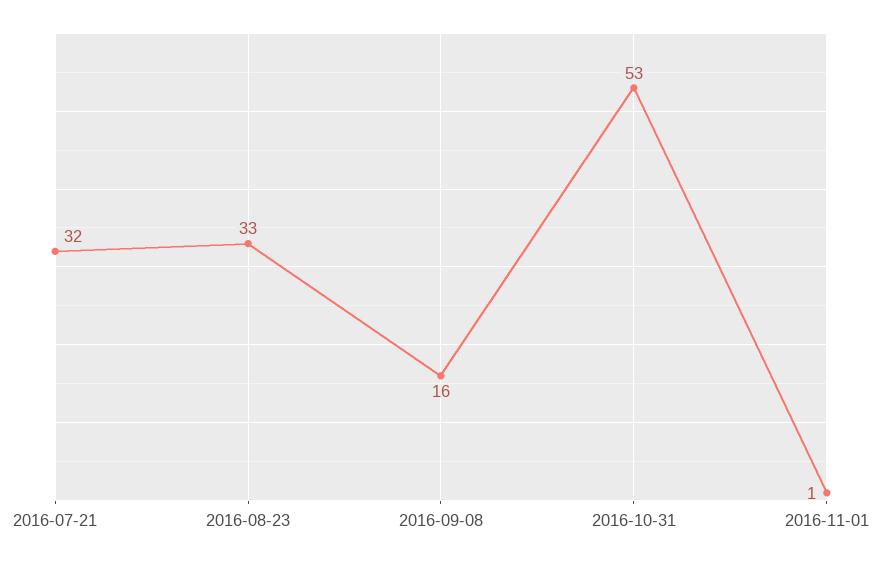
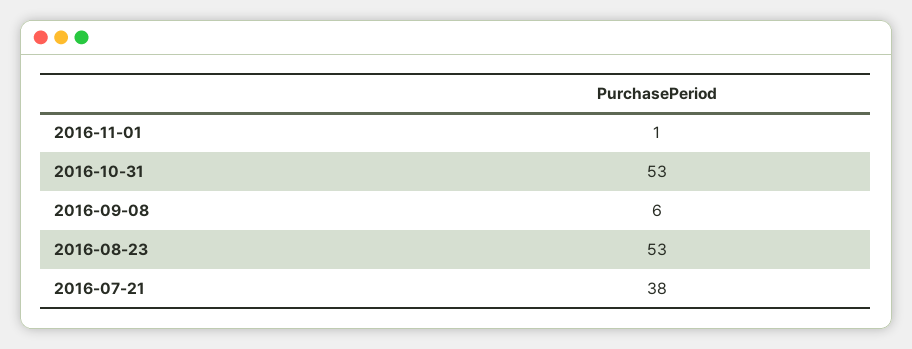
  {
-   "2016-07-21": 32,
+   "2016-07-21": 38,
-   "2016-08-23": 33,
+   "2016-08-23": 53,
-   "2016-09-08": 16,
+   "2016-09-08": 6,
    "2016-10-31": 53,
    "2016-11-01": 1
  }

